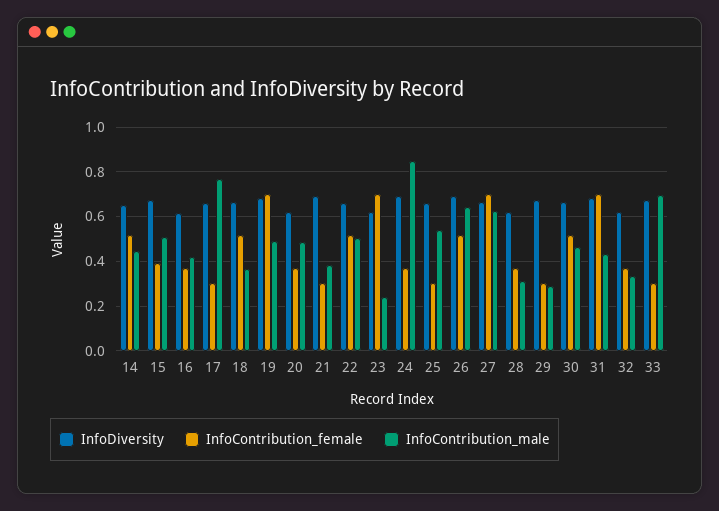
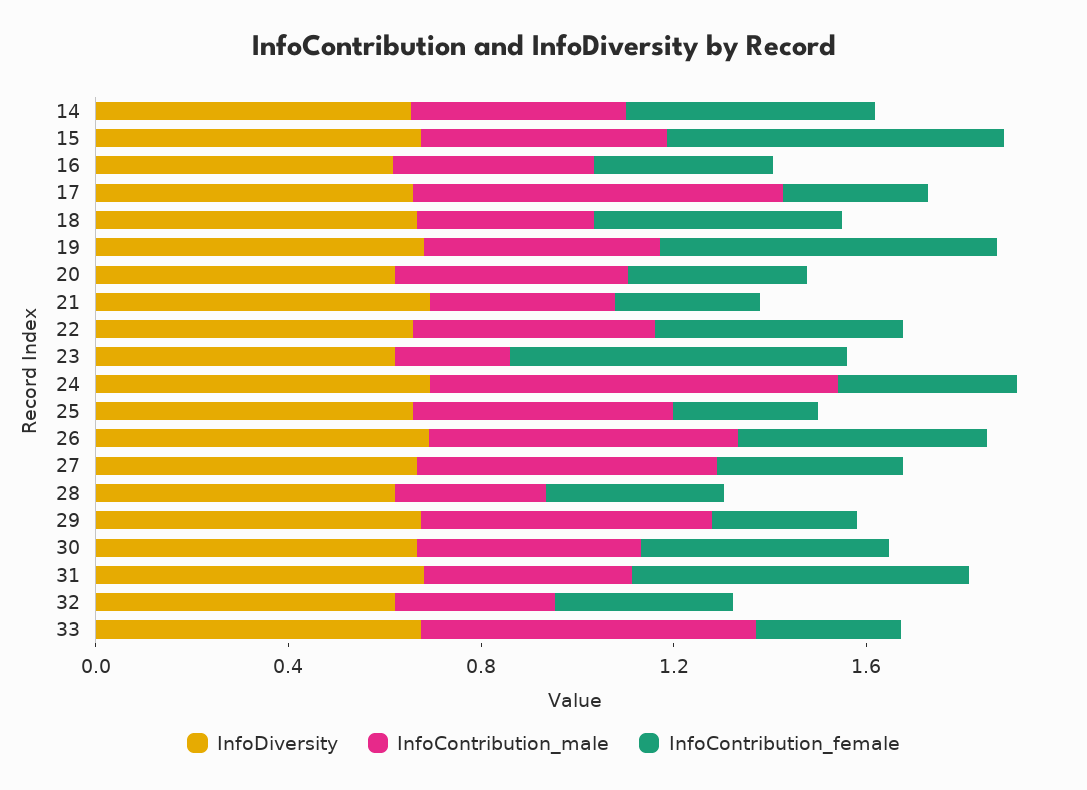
  {
    "InfoDiversity": {
      "14": 0.65,
      "15": 0.7,
      "16": 0.6,
      "17": 0.65,
      "18": 0.65,
      "19": 0.7,
      "20": 0.6,
      "21": 0.7,
      "22": 0.65,
      "23": 0.6,
      "24": 0.7,
      "25": 0.65,
      "26": 0.7,
      "27": 0.65,
      "28": 0.6,
      "29": 0.7,
      "30": 0.65,
      "31": 0.7,
      "32": 0.6,
      "33": 0.7
    },
    "InfoContribution_female": {
      "14": 0.5,
-     "15": 0.4,
+     "15": 0.7,
      "16": 0.35,
      "17": 0.3,
      "18": 0.5,
      "19": 0.7,
      "20": 0.35,
      "21": 0.3,
      "22": 0.5,
      "23": 0.7,
      "24": 0.35,
      "25": 0.3,
      "26": 0.5,
-     "27": 0.7,
+     "27": 0.4,
      "28": 0.35,
      "29": 0.3,
      "30": 0.5,
      "31": 0.7,
      "32": 0.35,
      "33": 0.3
    },
    "InfoContribution_male": {
      "14": 0.45,
      "15": 0.5,
      "16": 0.4,
      "17": 0.75,
      "18": 0.35,
      "19": 0.5,
      "20": 0.5,
      "21": 0.4,
      "22": 0.5,
      "23": 0.25,
      "24": 0.85,
      "25": 0.55,
      "26": 0.65,
      "27": 0.6,
      "28": 0.3,
-     "29": 0.3,
+     "29": 0.6,
      "30": 0.45,
      "31": 0.45,
      "32": 0.35,
      "33": 0.7
    }
  }

